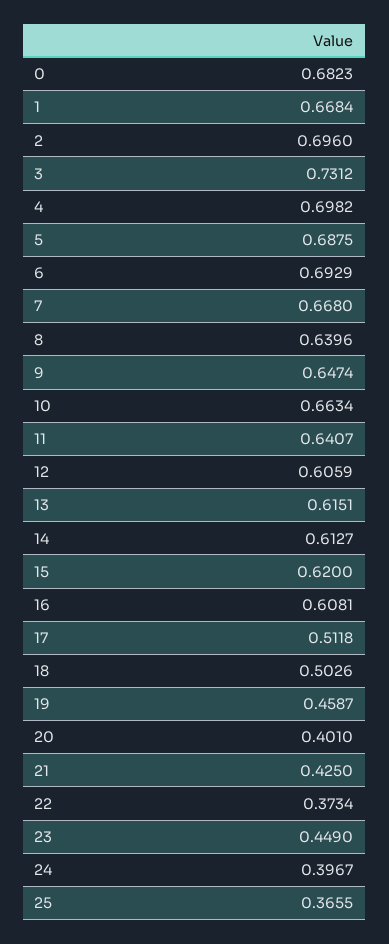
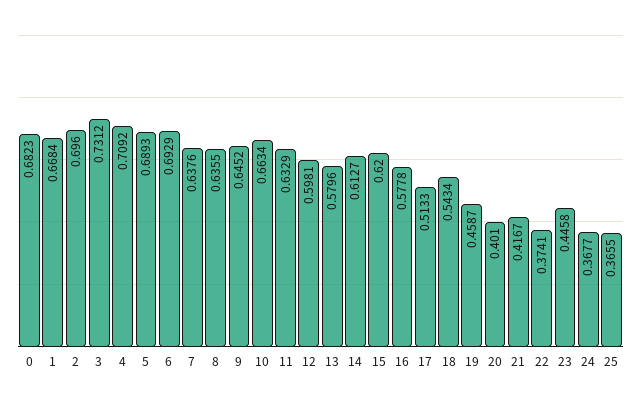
  {
    "0": 0.6823,
    "1": 0.6684,
    "2": 0.696,
    "3": 0.7312,
-   "4": 0.6982,
+   "4": 0.7092,
-   "5": 0.6875,
+   "5": 0.6893,
    "6": 0.6929,
-   "7": 0.668,
+   "7": 0.6376,
-   "8": 0.6396,
+   "8": 0.6355,
-   "9": 0.6474,
+   "9": 0.6452,
    "10": 0.6634,
-   "11": 0.6407,
+   "11": 0.6329,
-   "12": 0.6059,
+   "12": 0.5981,
-   "13": 0.6151,
+   "13": 0.5796,
    "14": 0.6127,
    "15": 0.62,
-   "16": 0.6081,
+   "16": 0.5778,
-   "17": 0.5118,
+   "17": 0.5133,
-   "18": 0.5026,
+   "18": 0.5434,
    "19": 0.4587,
    "20": 0.401,
-   "21": 0.425,
+   "21": 0.4167,
-   "22": 0.3734,
+   "22": 0.3741,
-   "23": 0.449,
+   "23": 0.4458,
-   "24": 0.3967,
+   "24": 0.3677,
    "25": 0.3655
  }

